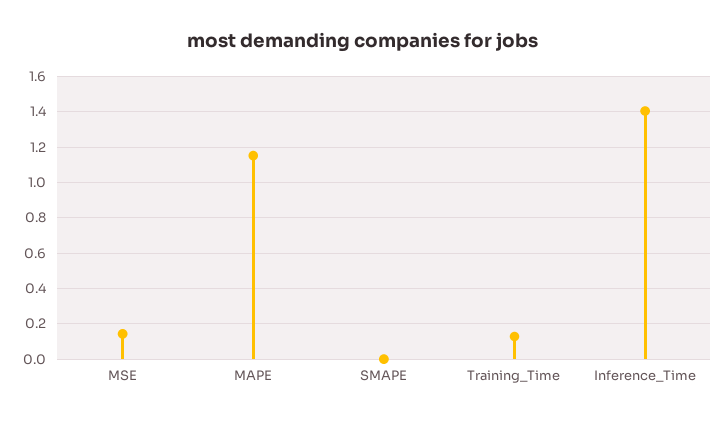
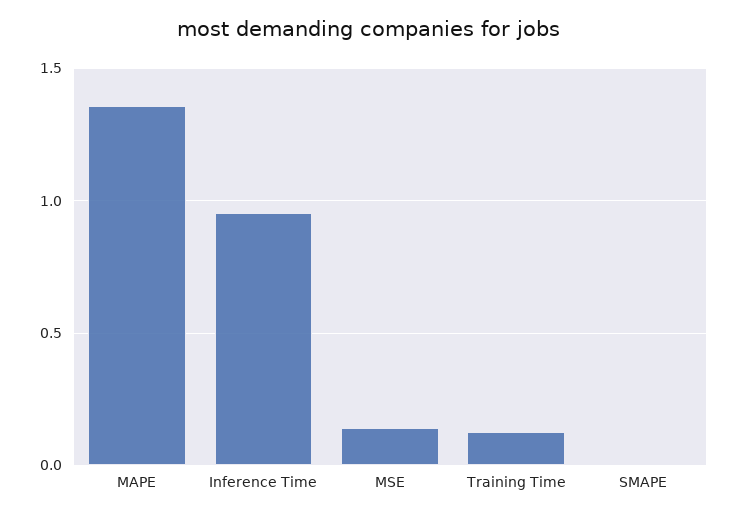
  {
    "MSE": 0.15,
-   "MAPE": 1.15,
+   "MAPE": 1.35,
    "SMAPE": 0,
    "Training_Time": 0.15,
-   "Inference_Time": 1.4
+   "Inference_Time": 0.95
  }

